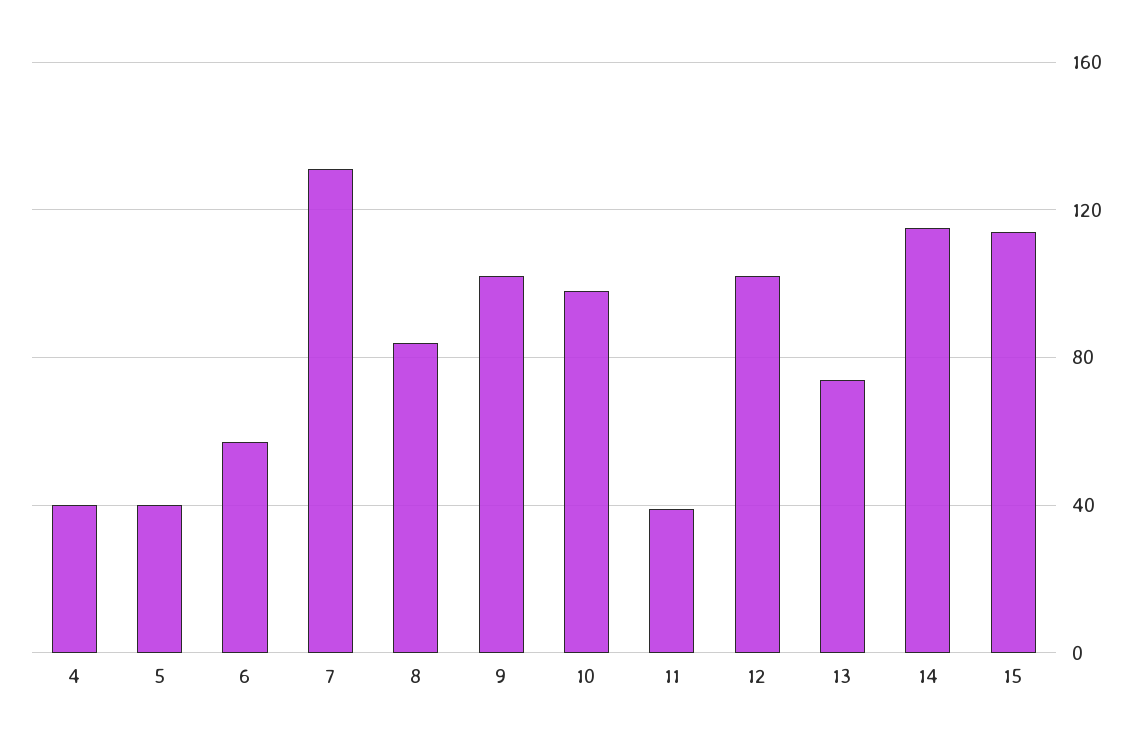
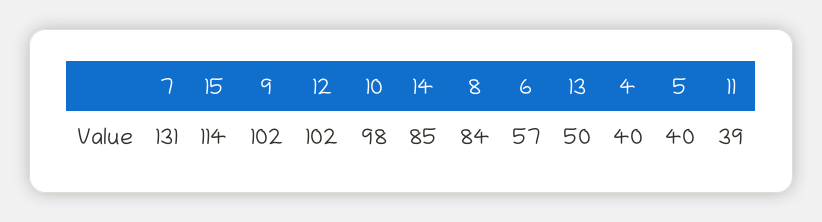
  {
    "4": 40,
    "5": 40,
    "6": 57,
    "7": 131,
    "8": 84,
    "9": 102,
    "10": 98,
    "11": 39,
    "12": 102,
-   "13": 75,
+   "13": 50,
-   "14": 115,
+   "14": 85,
    "15": 114
  }

